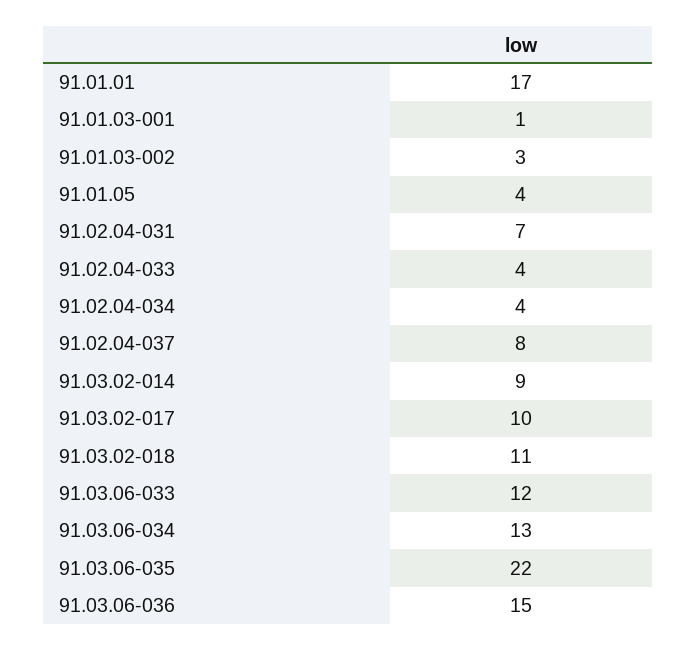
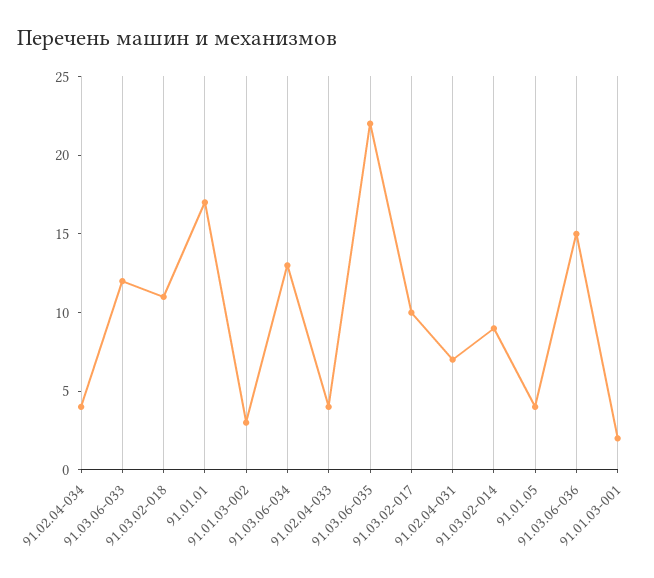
  {
    "91.01.01": 17,
-   "91.01.03-001": 1,
+   "91.01.03-001": 2,
    "91.01.03-002": 3,
    "91.01.05": 4,
    "91.02.04-031": 7,
    "91.02.04-033": 4,
    "91.02.04-034": 4,
-   "91.02.04-037": 8,
    "91.03.02-014": 9,
    "91.03.02-017": 10,
    "91.03.02-018": 11,
    "91.03.06-033": 12,
    "91.03.06-034": 13,
    "91.03.06-035": 22,
    "91.03.06-036": 15
  }

